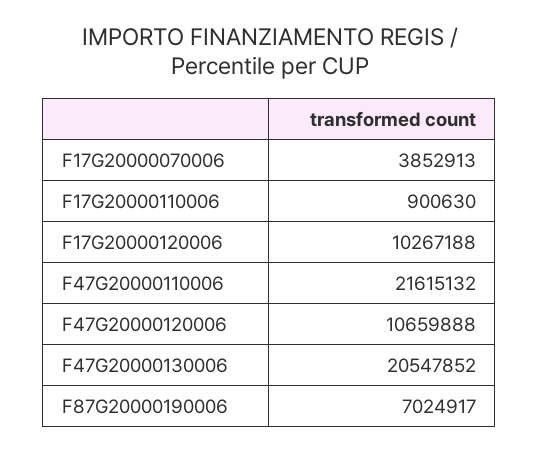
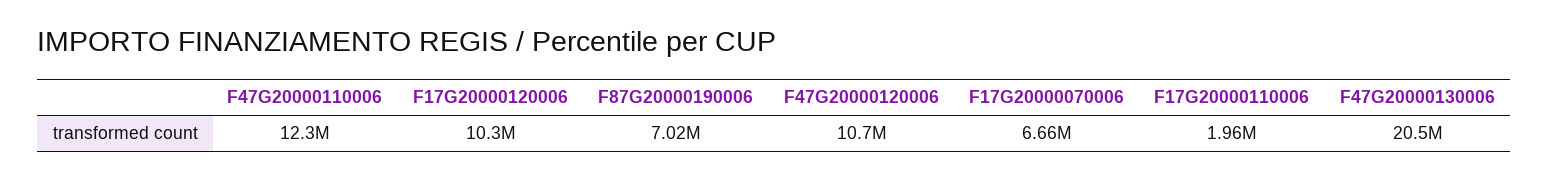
  {
-   "F17G20000070006": 3852913,
+   "F17G20000070006": 6660000,
-   "F17G20000110006": 900630,
+   "F17G20000110006": 1960000,
    "F17G20000120006": 10267188,
-   "F47G20000110006": 21615132,
+   "F47G20000110006": 12300000,
    "F47G20000120006": 10659888,
    "F47G20000130006": 20547852,
    "F87G20000190006": 7024917
  }

